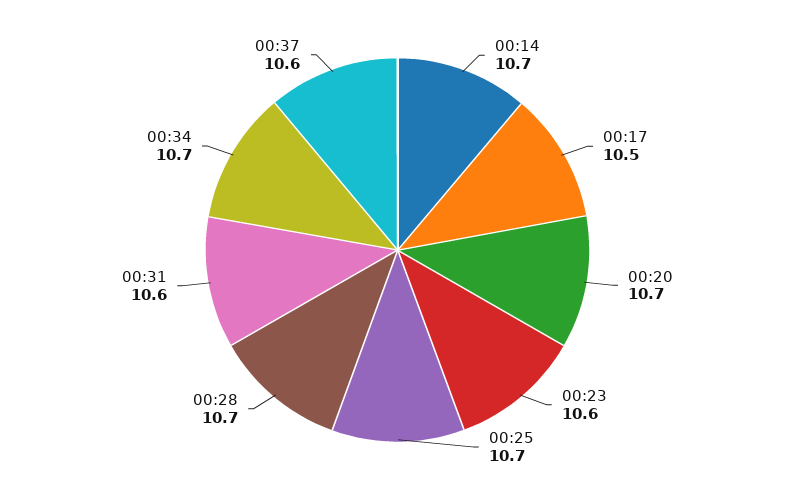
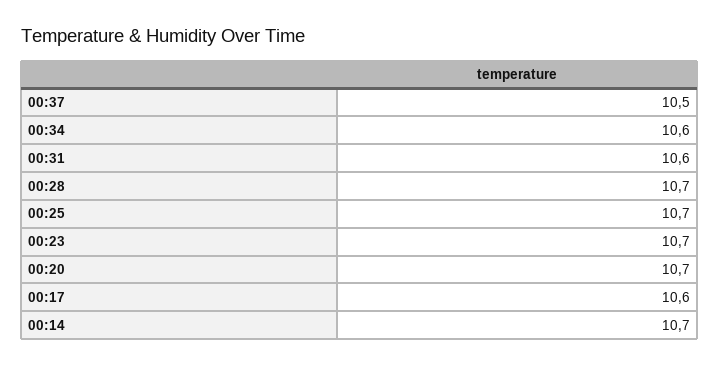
  {
    "00:14": 10.7,
-   "00:17": 10.5,
+   "00:17": 10.6,
    "00:20": 10.7,
-   "00:23": 10.6,
+   "00:23": 10.7,
    "00:25": 10.7,
    "00:28": 10.7,
    "00:31": 10.6,
-   "00:34": 10.7,
+   "00:34": 10.6,
-   "00:37": 10.6
+   "00:37": 10.5
  }

